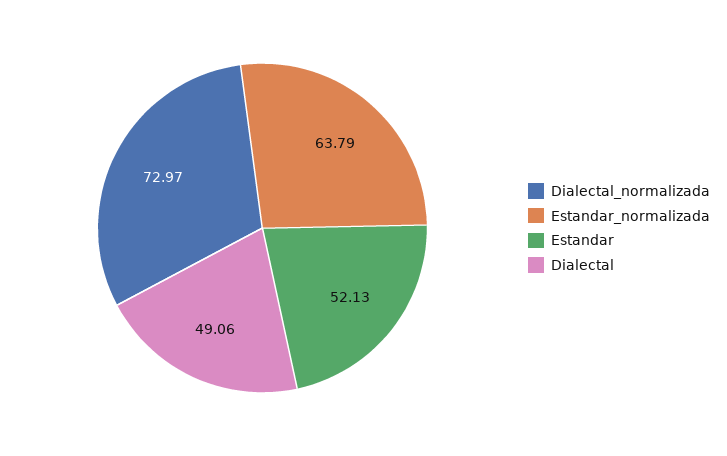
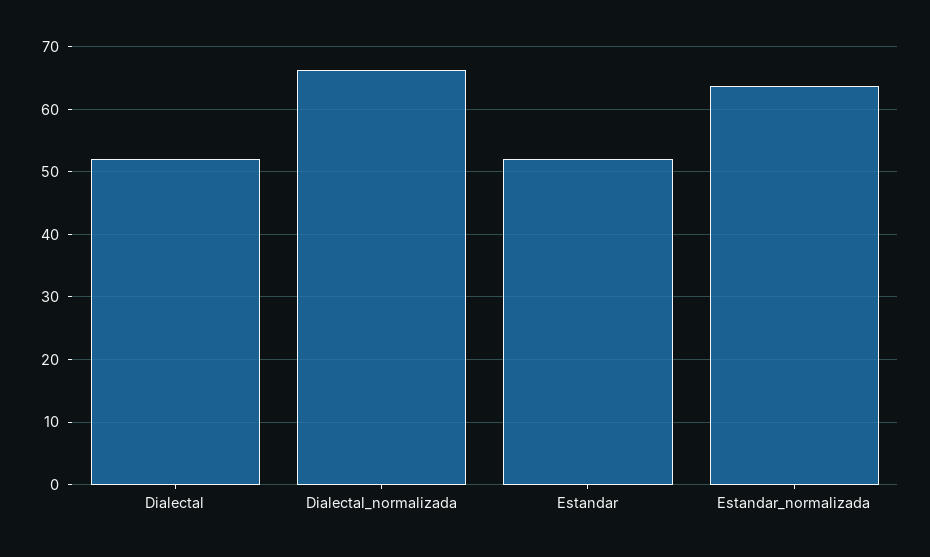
  {
-   "Dialectal_normalizada": 72.97,
+   "Dialectal_normalizada": 66,
    "Estandar_normalizada": 63.79,
    "Estandar": 52.13,
-   "Dialectal": 49.06
+   "Dialectal": 52
  }

